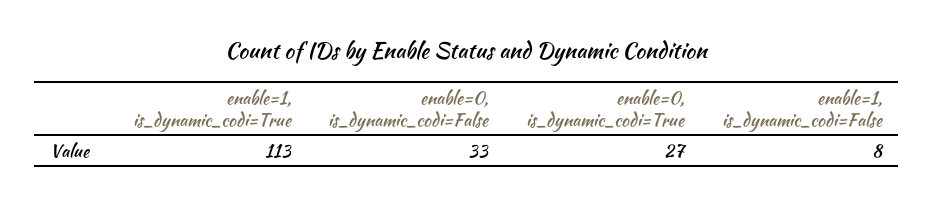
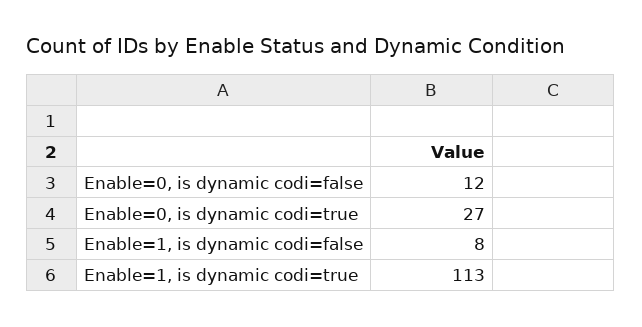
  {
    "enable=1, is_dynamic_codi=True": 113,
-   "enable=0, is_dynamic_codi=False": 33,
+   "enable=0, is_dynamic_codi=False": 12,
    "enable=0, is_dynamic_codi=True": 27,
    "enable=1, is_dynamic_codi=False": 8
  }

